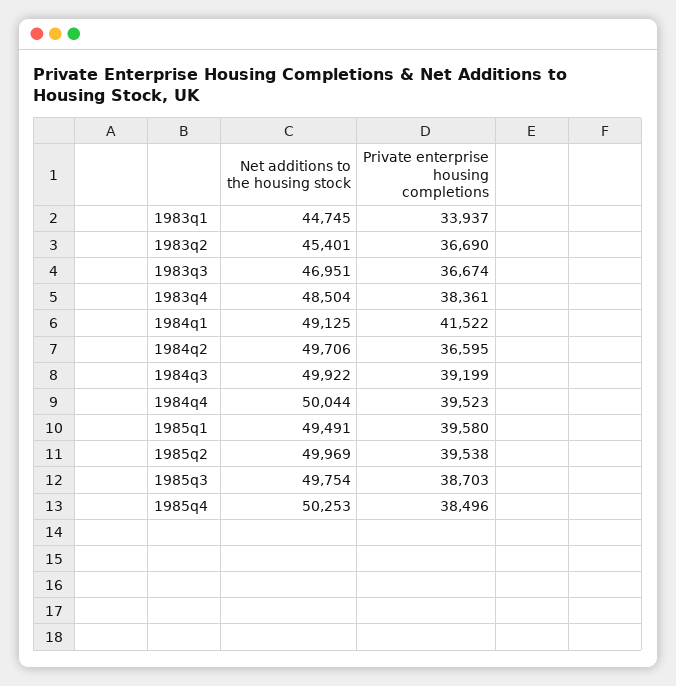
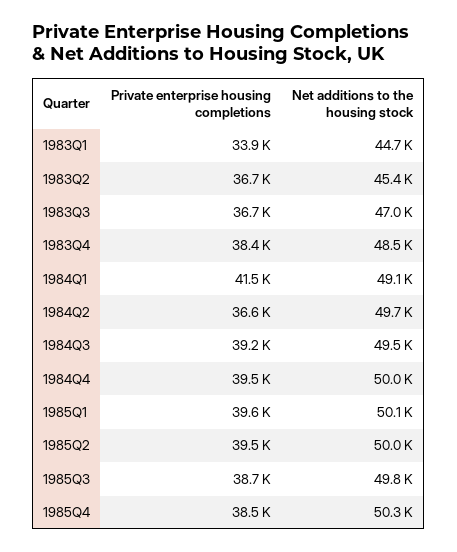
  {
    "Net additions to the housing stock": {
      "1983q1": 44745,
      "1983q2": 45401,
      "1983q3": 46951,
      "1983q4": 48504,
      "1984q1": 49125,
      "1984q2": 49706,
-     "1984q3": 49922,
+     "1984q3": 49500,
      "1984q4": 50044,
-     "1985q1": 49491,
+     "1985q1": 50100,
      "1985q2": 49969,
      "1985q3": 49754,
      "1985q4": 50253
    },
    "Private enterprise housing completions": {
      "1983q1": 33937,
      "1983q2": 36690,
      "1983q3": 36674,
      "1983q4": 38361,
      "1984q1": 41522,
      "1984q2": 36595,
      "1984q3": 39199,
      "1984q4": 39523,
      "1985q1": 39580,
      "1985q2": 39538,
      "1985q3": 38703,
      "1985q4": 38496
    }
  }

